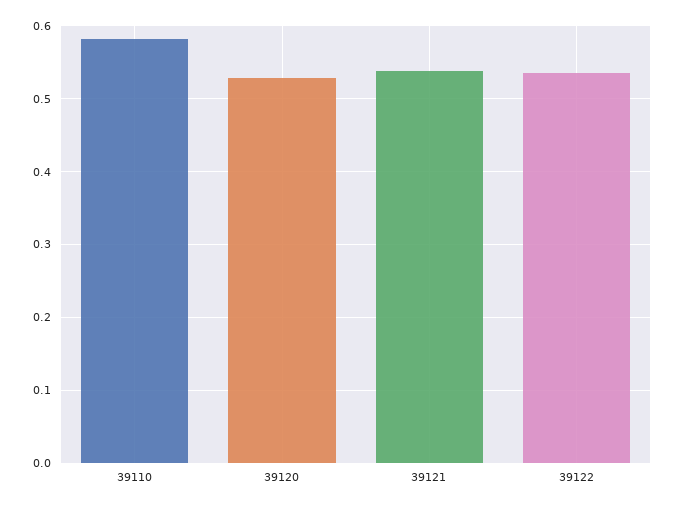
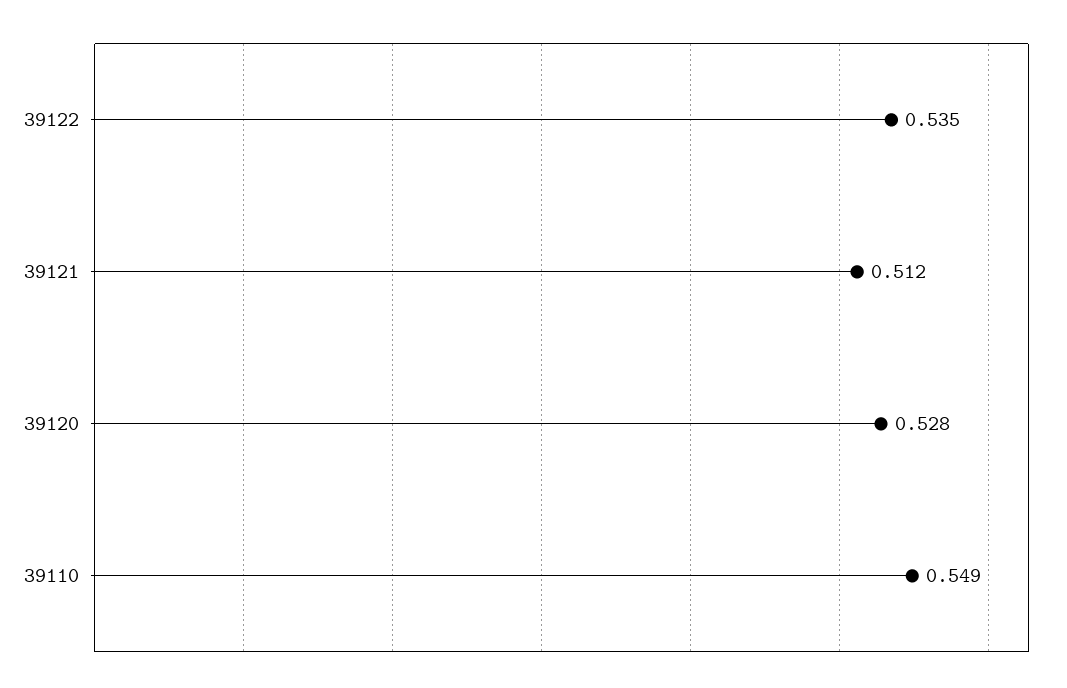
  {
-   "39110": 0.58,
+   "39110": 0.549,
    "39120": 0.528,
-   "39121": 0.54,
+   "39121": 0.512,
    "39122": 0.535
  }

